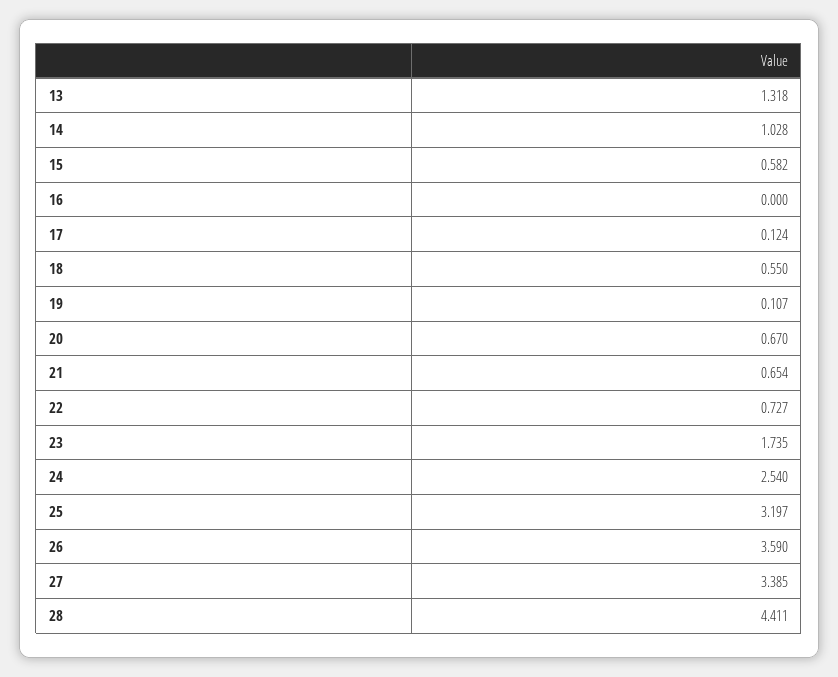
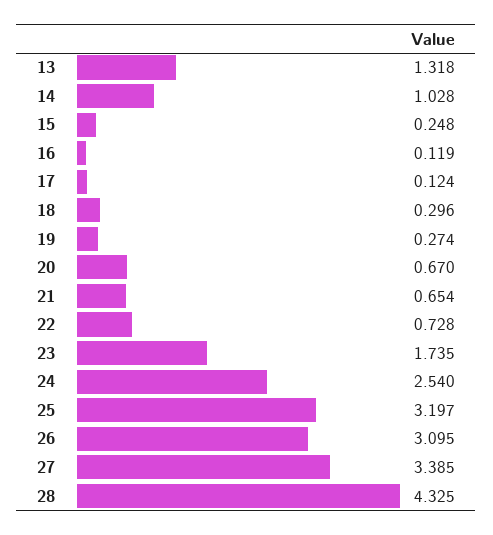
  {
    "13": 1.318,
    "14": 1.028,
-   "15": 0.582,
+   "15": 0.248,
-   "16": 0,
+   "16": 0.119,
    "17": 0.124,
-   "18": 0.55,
+   "18": 0.296,
-   "19": 0.107,
+   "19": 0.274,
    "20": 0.67,
    "21": 0.654,
-   "22": 0.727,
+   "22": 0.728,
    "23": 1.735,
    "24": 2.54,
    "25": 3.197,
-   "26": 3.59,
+   "26": 3.095,
    "27": 3.385,
-   "28": 4.411
+   "28": 4.325
  }

